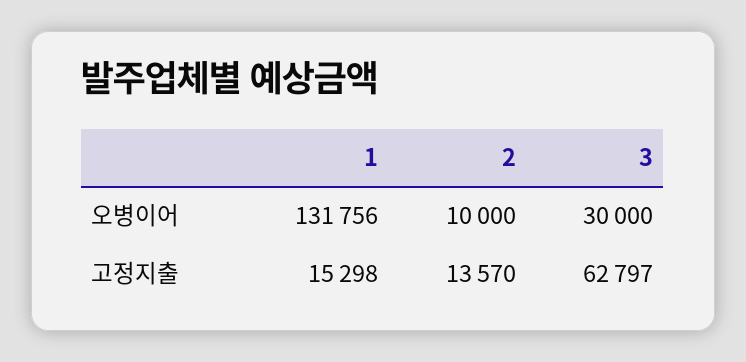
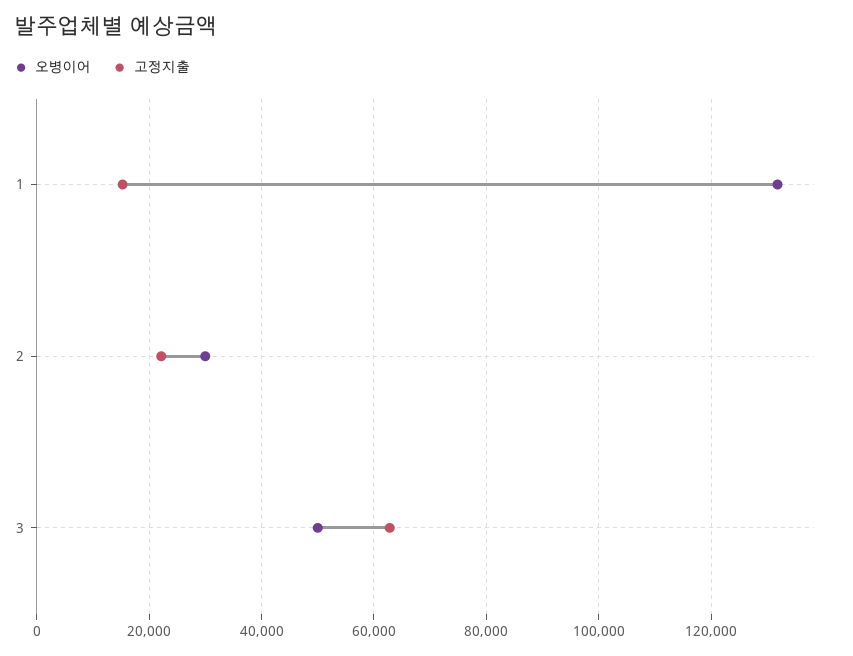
  {
    "오병이어": {
      "1": 131756,
-     "2": 10000,
+     "2": 30000,
-     "3": 30000
+     "3": 50000
    },
    "고정지출": {
      "1": 15298,
-     "2": 13570,
+     "2": 22000,
      "3": 62797
    }
  }

